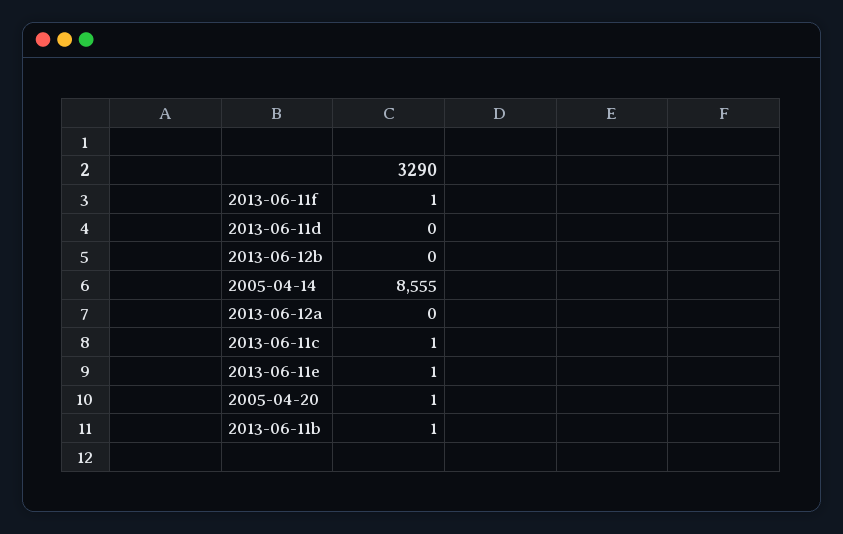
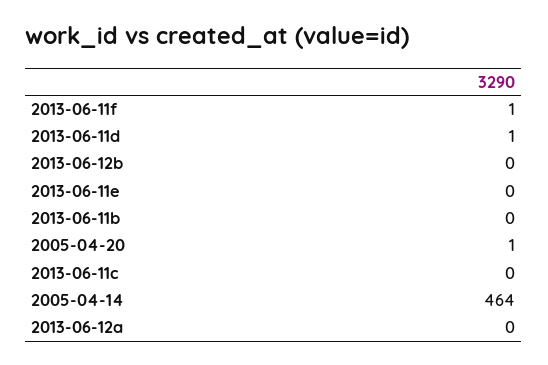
  {
    "2013-06-11f": 1,
-   "2013-06-11d": 0,
+   "2013-06-11d": 1,
    "2013-06-12b": 0,
-   "2005-04-14": 8555,
+   "2005-04-14": 464,
    "2013-06-12a": 0,
-   "2013-06-11c": 1,
+   "2013-06-11c": 0,
-   "2013-06-11e": 1,
+   "2013-06-11e": 0,
    "2005-04-20": 1,
-   "2013-06-11b": 1
+   "2013-06-11b": 0
  }

